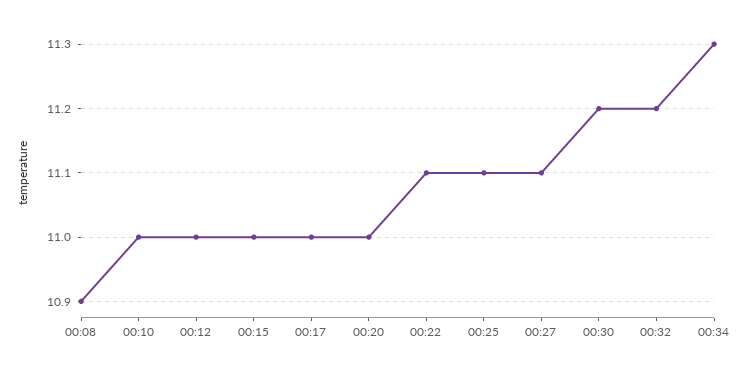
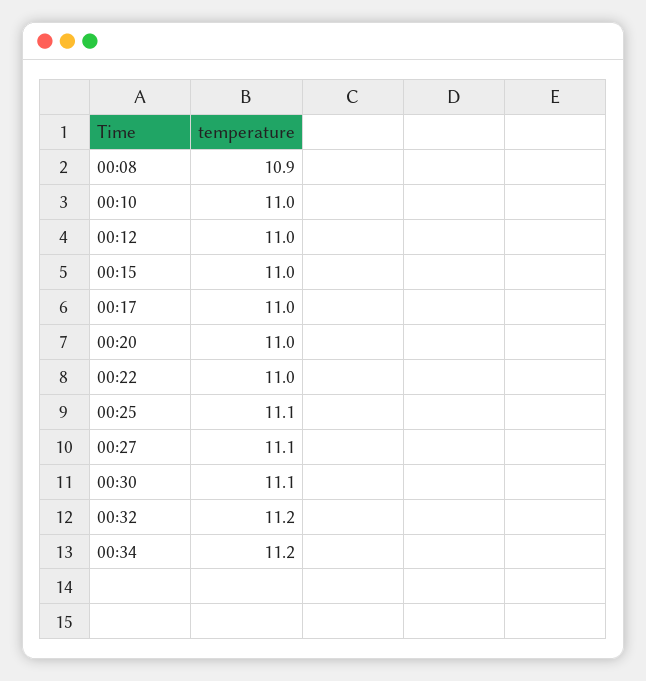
  {
    "00:08": 10.9,
    "00:10": 11,
    "00:12": 11,
    "00:15": 11,
    "00:17": 11,
    "00:20": 11,
-   "00:22": 11.1,
+   "00:22": 11,
    "00:25": 11.1,
    "00:27": 11.1,
-   "00:30": 11.2,
+   "00:30": 11.1,
    "00:32": 11.2,
-   "00:34": 11.3
+   "00:34": 11.2
  }

